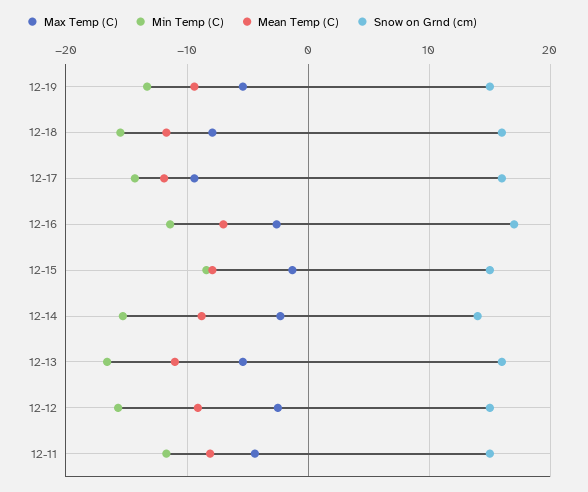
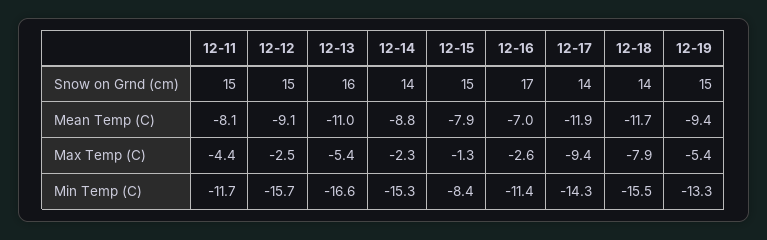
  {
    "Max Temp (C)": {
      "12-19": -5.4,
      "12-18": -7.9,
      "12-17": -9.4,
      "12-16": -2.6,
      "12-15": -1.3,
      "12-14": -2.3,
      "12-13": -5.4,
      "12-12": -2.5,
      "12-11": -4.4
    },
    "Min Temp (C)": {
      "12-19": -13.3,
      "12-18": -15.5,
      "12-17": -14.3,
      "12-16": -11.4,
      "12-15": -8.4,
      "12-14": -15.3,
      "12-13": -16.6,
      "12-12": -15.7,
      "12-11": -11.7
    },
    "Mean Temp (C)": {
      "12-19": -9.4,
      "12-18": -11.7,
      "12-17": -11.9,
      "12-16": -7,
      "12-15": -7.9,
      "12-14": -8.8,
      "12-13": -11,
      "12-12": -9.1,
      "12-11": -8.1
    },
    "Snow on Grnd (cm)": {
      "12-19": 15,
-     "12-18": 16,
+     "12-18": 14,
-     "12-17": 16,
+     "12-17": 14,
      "12-16": 17,
      "12-15": 15,
      "12-14": 14,
      "12-13": 16,
      "12-12": 15,
      "12-11": 15
    }
  }

